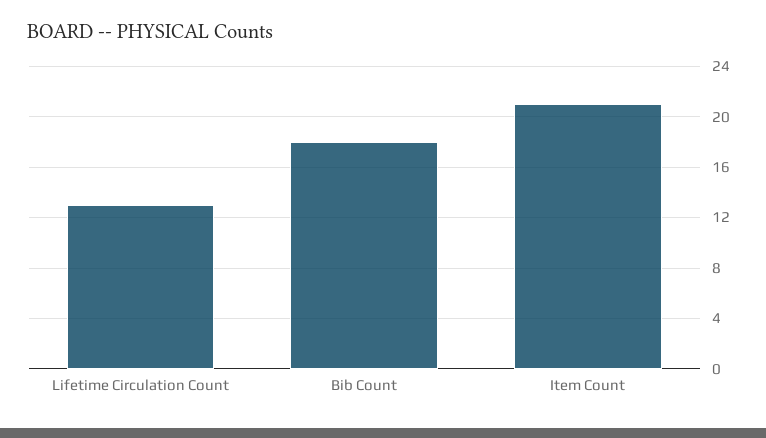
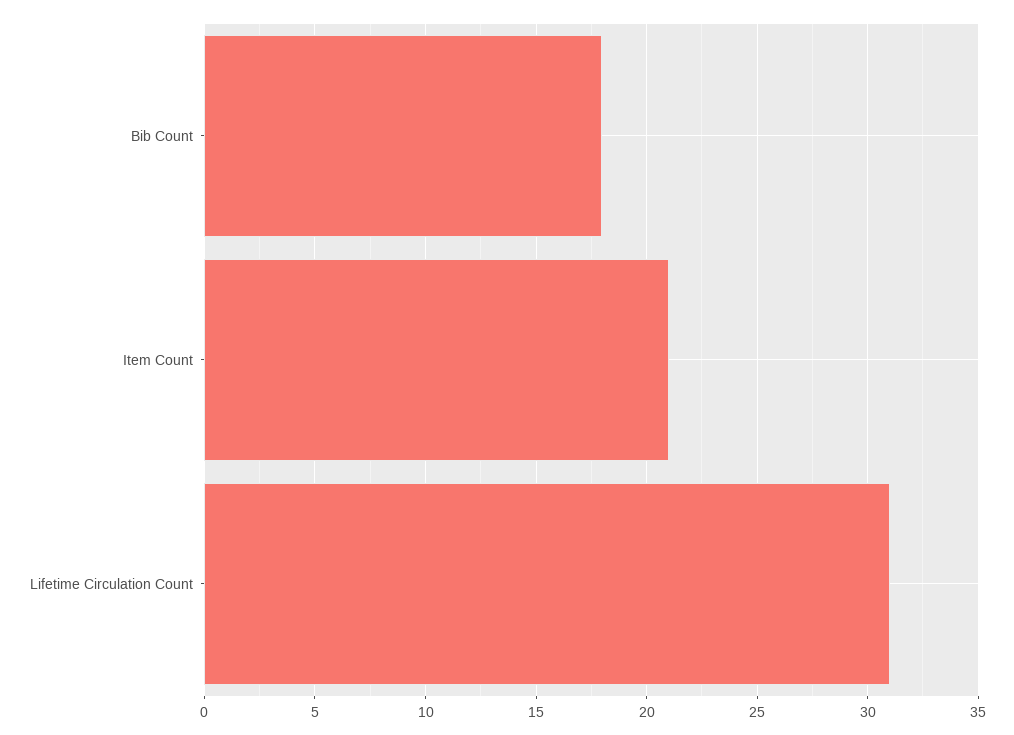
  {
-   "Lifetime Circulation Count": 13,
+   "Lifetime Circulation Count": 31,
    "Bib Count": 18,
    "Item Count": 21
  }

